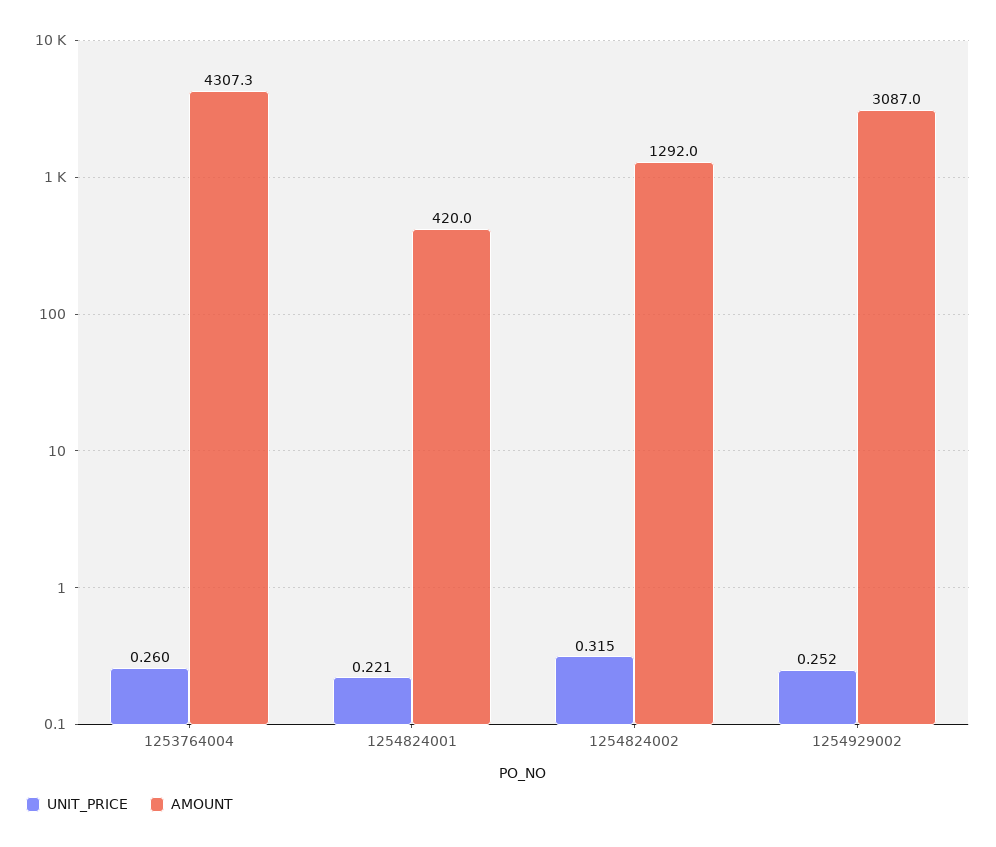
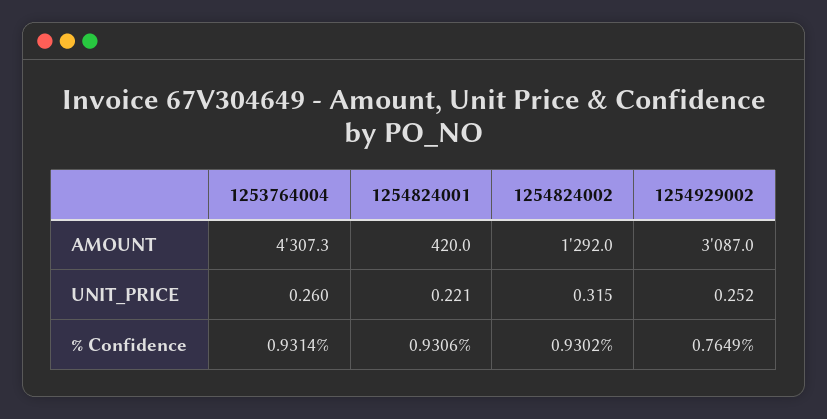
  {
    "UNIT_PRICE": {
      "1253764004": 0.26,
      "1254824001": 0.221,
      "1254824002": 0.315,
      "1254929002": 0.252
    },
    "AMOUNT": {
      "1253764004": 4307.3,
      "1254824001": 420,
      "1254824002": 1292,
      "1254929002": 3087
-   }
+   },
+   "% Confidence": {
+     "1253764004": 0.9314,
+     "1254824001": 0.9306,
+     "1254824002": 0.9302,
+     "1254929002": 0.7649
+   }
  }

